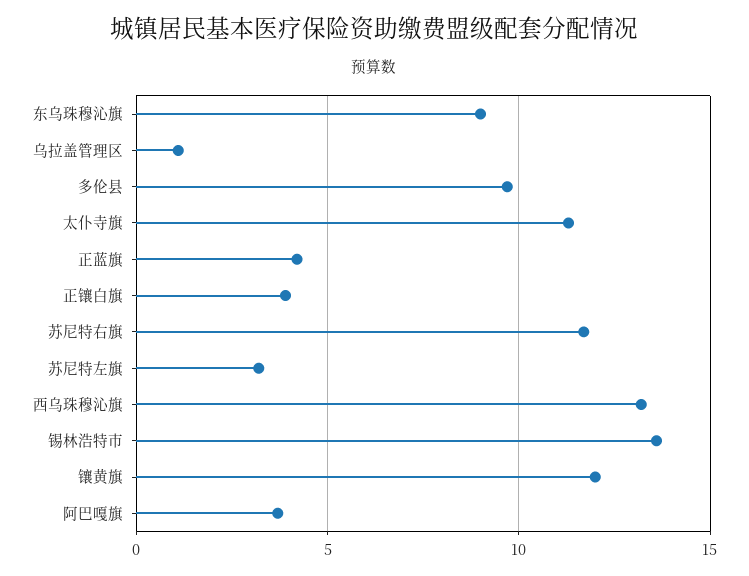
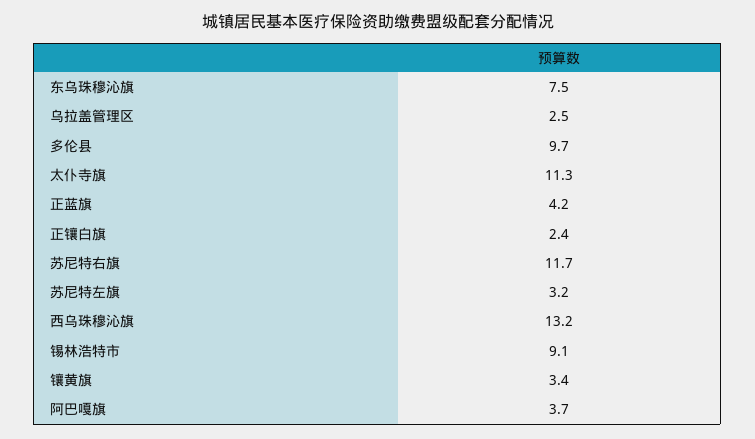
  {
-   "东乌珠穆沁旗": 9,
+   "东乌珠穆沁旗": 7.5,
-   "乌拉盖管理区": 1,
+   "乌拉盖管理区": 2.5,
    "多伦县": 9.7,
    "太仆寺旗": 11.3,
    "正蓝旗": 4.2,
-   "正镶白旗": 4,
+   "正镶白旗": 2.4,
    "苏尼特右旗": 11.7,
    "苏尼特左旗": 3.2,
    "西乌珠穆沁旗": 13.2,
-   "锡林浩特市": 13.5,
+   "锡林浩特市": 9.1,
-   "镶黄旗": 12,
+   "镶黄旗": 3.4,
    "阿巴嘎旗": 3.7
  }

